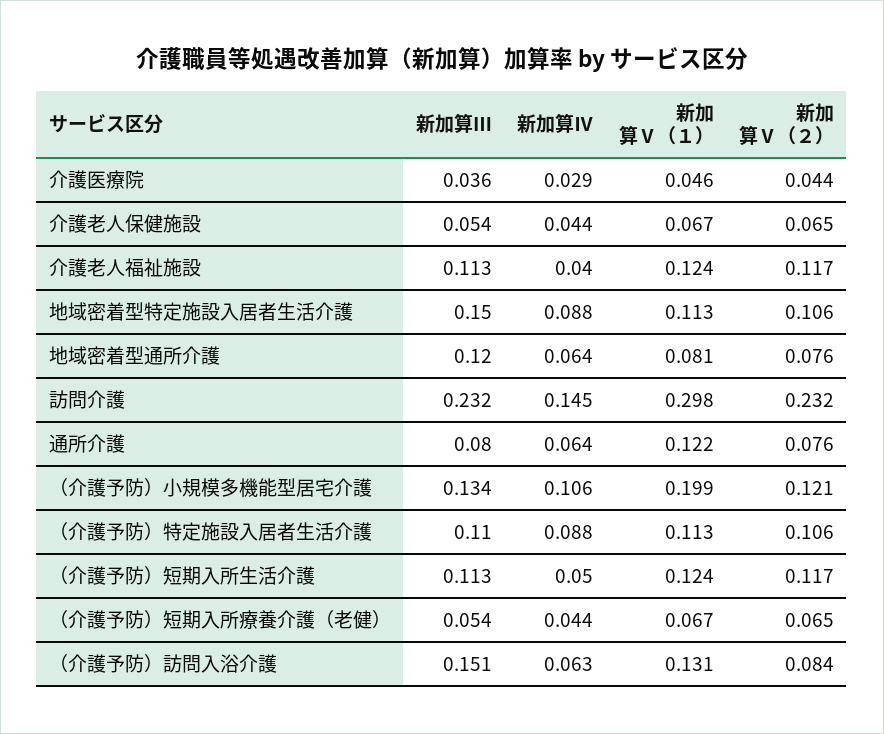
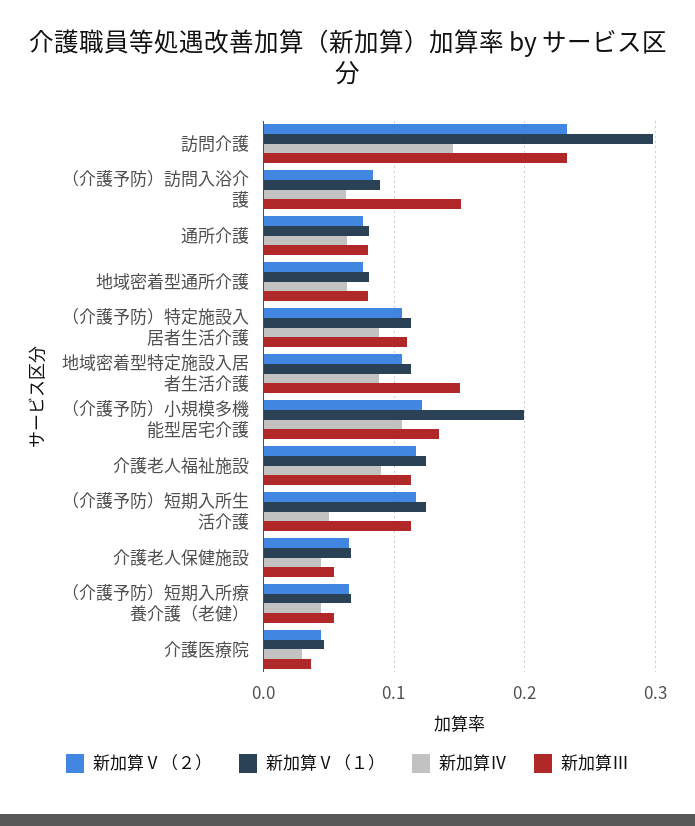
  {
    "新加算Ⅲ": {
      "介護医療院": 0.036,
      "介護老人保健施設": 0.054,
      "介護老人福祉施設": 0.113,
      "地域密着型特定施設入居者生活介護": 0.15,
-     "地域密着型通所介護": 0.12,
+     "地域密着型通所介護": 0.08,
      "訪問介護": 0.232,
      "通所介護": 0.08,
      "（介護予防）小規模多機能型居宅介護": 0.134,
      "（介護予防）特定施設入居者生活介護": 0.11,
      "（介護予防）短期入所生活介護": 0.113,
      "（介護予防）短期入所療養介護（老健）": 0.054,
      "（介護予防）訪問入浴介護": 0.151
    },
    "新加算Ⅳ": {
      "介護医療院": 0.029,
      "介護老人保健施設": 0.044,
-     "介護老人福祉施設": 0.04,
+     "介護老人福祉施設": 0.09,
      "地域密着型特定施設入居者生活介護": 0.088,
      "地域密着型通所介護": 0.064,
      "訪問介護": 0.145,
      "通所介護": 0.064,
      "（介護予防）小規模多機能型居宅介護": 0.106,
      "（介護予防）特定施設入居者生活介護": 0.088,
      "（介護予防）短期入所生活介護": 0.05,
      "（介護予防）短期入所療養介護（老健）": 0.044,
      "（介護予防）訪問入浴介護": 0.063
    },
    "新加算Ⅴ（１）": {
      "介護医療院": 0.046,
      "介護老人保健施設": 0.067,
      "介護老人福祉施設": 0.124,
      "地域密着型特定施設入居者生活介護": 0.113,
      "地域密着型通所介護": 0.081,
      "訪問介護": 0.298,
-     "通所介護": 0.122,
+     "通所介護": 0.08,
      "（介護予防）小規模多機能型居宅介護": 0.199,
      "（介護予防）特定施設入居者生活介護": 0.113,
      "（介護予防）短期入所生活介護": 0.124,
      "（介護予防）短期入所療養介護（老健）": 0.067,
-     "（介護予防）訪問入浴介護": 0.131
+     "（介護予防）訪問入浴介護": 0.09
    },
    "新加算Ⅴ（２）": {
      "介護医療院": 0.044,
      "介護老人保健施設": 0.065,
      "介護老人福祉施設": 0.117,
      "地域密着型特定施設入居者生活介護": 0.106,
      "地域密着型通所介護": 0.076,
      "訪問介護": 0.232,
      "通所介護": 0.076,
      "（介護予防）小規模多機能型居宅介護": 0.121,
      "（介護予防）特定施設入居者生活介護": 0.106,
      "（介護予防）短期入所生活介護": 0.117,
      "（介護予防）短期入所療養介護（老健）": 0.065,
      "（介護予防）訪問入浴介護": 0.084
    }
  }

